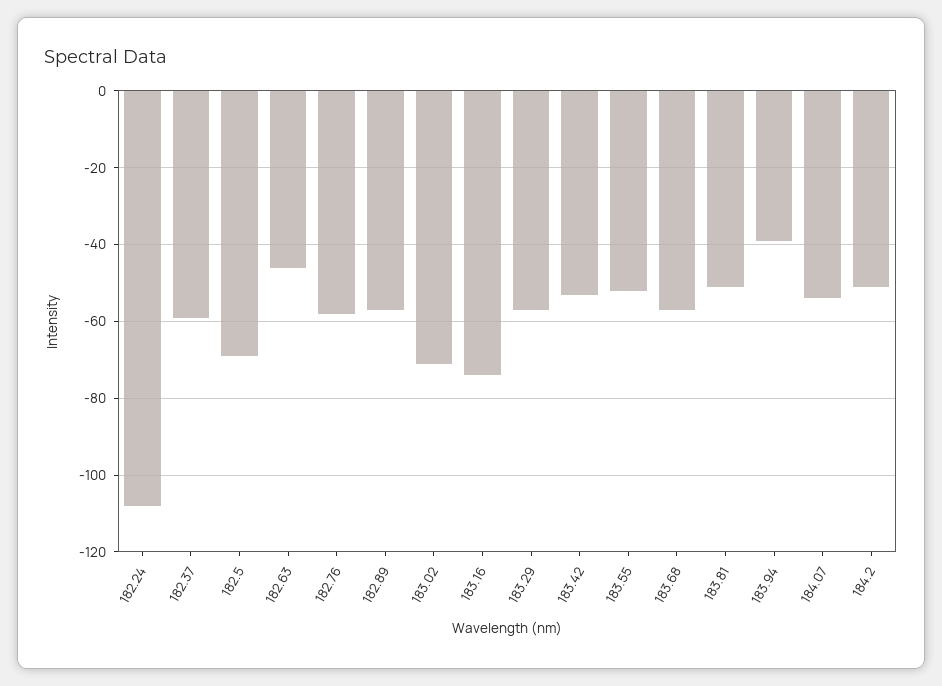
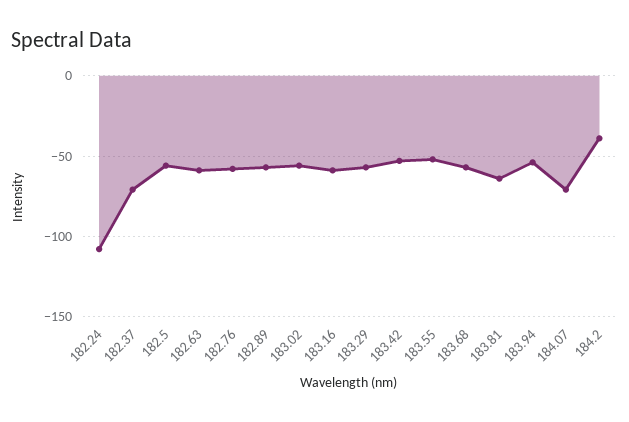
  {
    "182.24": -110,
-   "182.37": -60,
+   "182.37": -70,
-   "182.5": -70,
+   "182.5": -55,
-   "182.63": -45,
+   "182.63": -60,
    "182.76": -60,
    "182.89": -55,
-   "183.02": -70,
+   "183.02": -55,
-   "183.16": -75,
+   "183.16": -60,
    "183.29": -55,
    "183.42": -55,
    "183.55": -50,
    "183.68": -55,
-   "183.81": -50,
+   "183.81": -65,
-   "183.94": -40,
+   "183.94": -55,
-   "184.07": -55,
+   "184.07": -70,
-   "184.2": -50
+   "184.2": -40
  }

